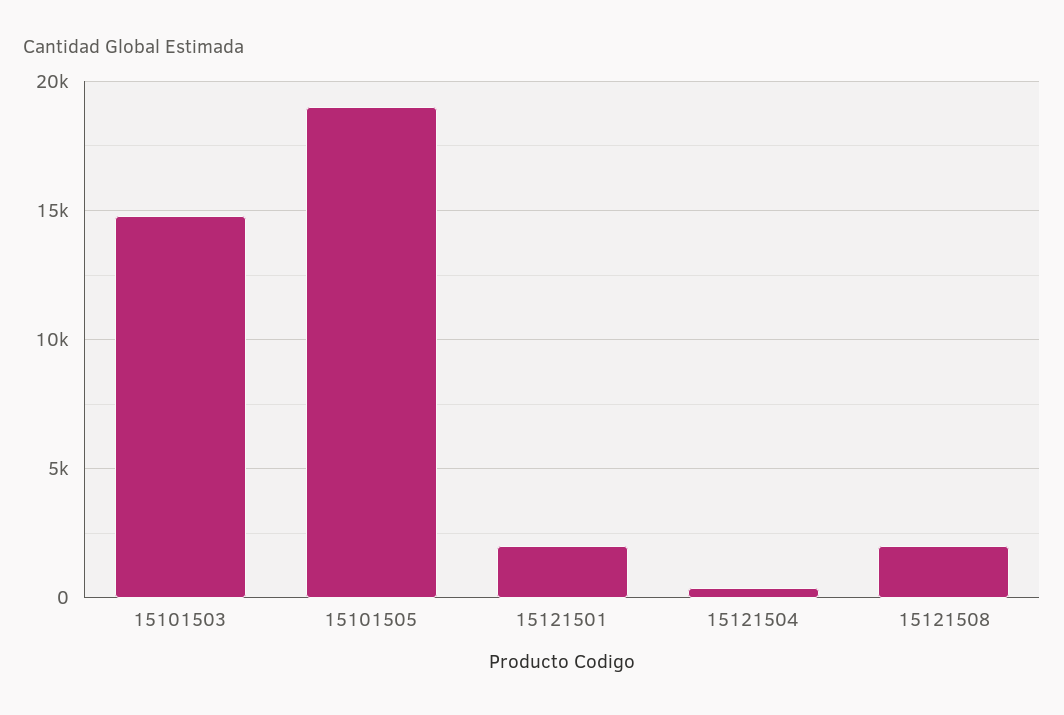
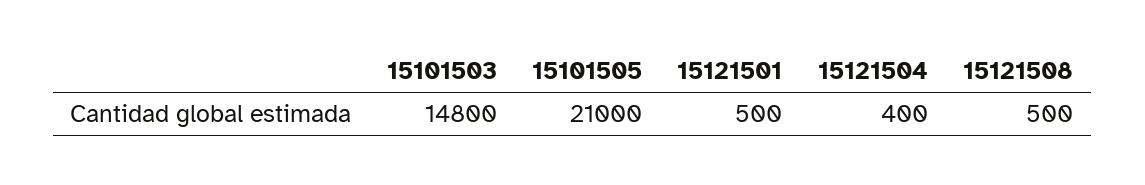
  {
    "15101503": 14800,
-   "15101505": 19000,
+   "15101505": 21000,
-   "15121501": 2000,
+   "15121501": 500,
    "15121504": 400,
-   "15121508": 2000
+   "15121508": 500
  }

